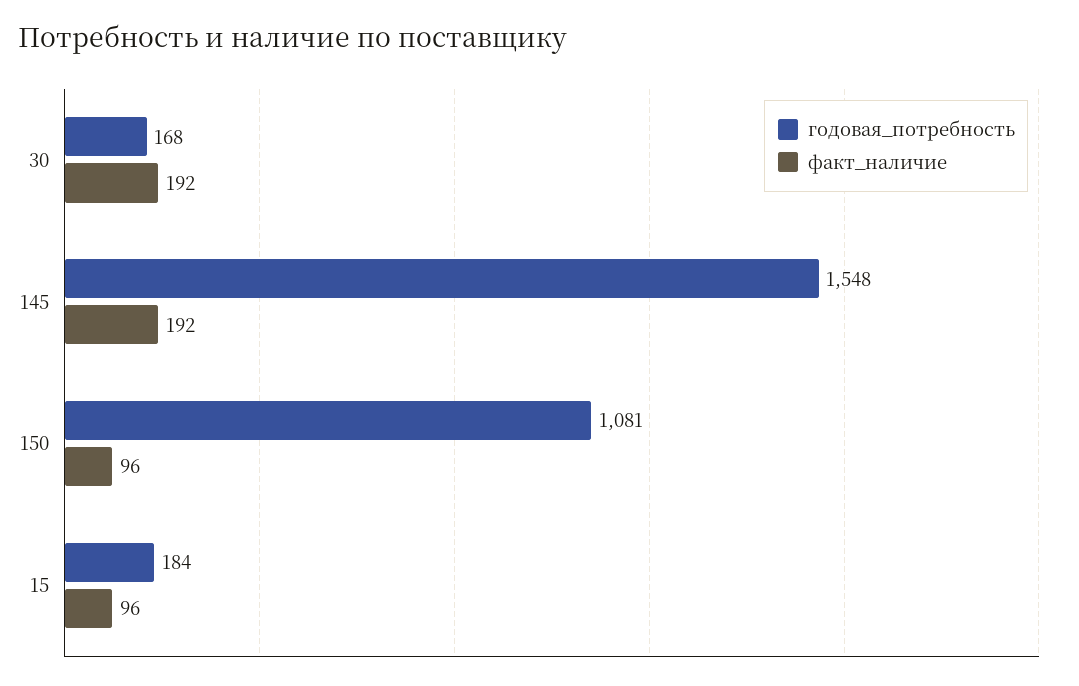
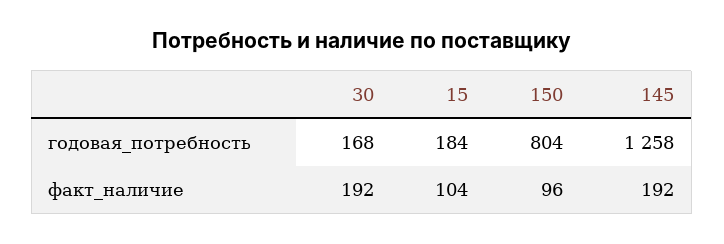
  {
    "годовая_потребность": {
      "30": 168,
-     "145": 1548,
+     "145": 1258,
-     "150": 1081,
+     "150": 804,
      "15": 184
    },
    "факт_наличие": {
      "30": 192,
      "145": 192,
      "150": 96,
-     "15": 96
+     "15": 104
    }
  }

